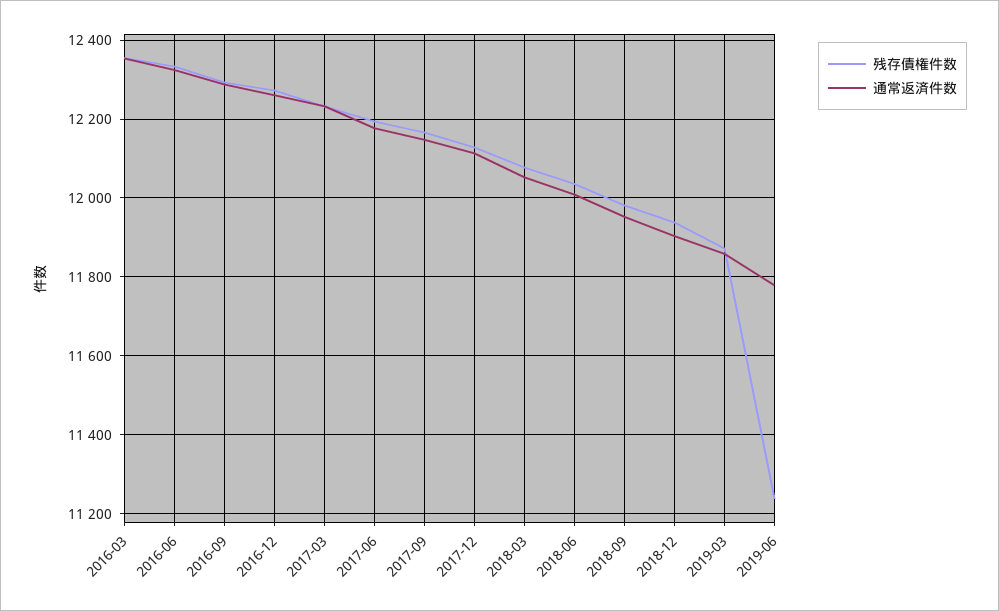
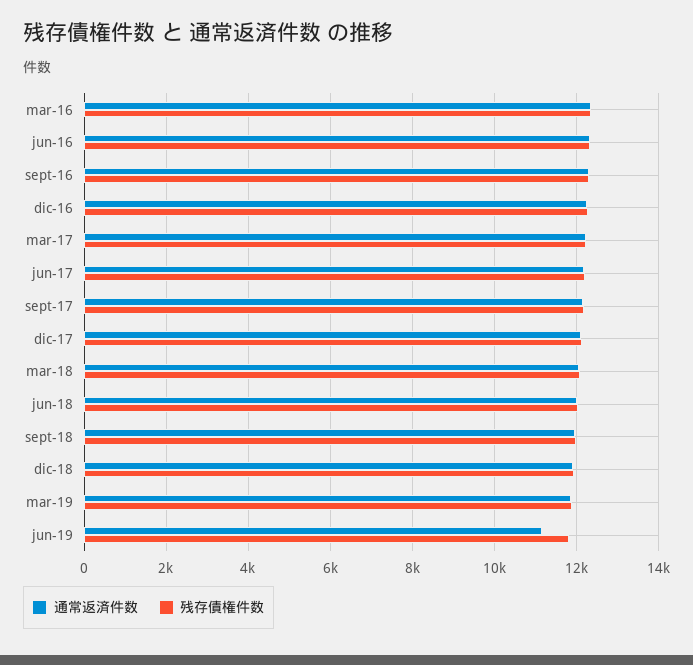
  {
    "残存債権件数": {
      "2016-03": 12360,
      "2016-06": 12340,
      "2016-09": 12300,
      "2016-12": 12280,
      "2017-03": 12240,
      "2017-06": 12200,
      "2017-09": 12160,
      "2017-12": 12120,
      "2018-03": 12080,
      "2018-06": 12040,
      "2018-09": 11980,
      "2018-12": 11940,
      "2019-03": 11880,
-     "2019-06": 11240
+     "2019-06": 11800
    },
    "通常返済件数": {
      "2016-03": 12360,
      "2016-06": 12320,
      "2016-09": 12280,
      "2016-12": 12260,
      "2017-03": 12240,
      "2017-06": 12180,
      "2017-09": 12140,
      "2017-12": 12120,
      "2018-03": 12060,
      "2018-06": 12000,
      "2018-09": 11960,
      "2018-12": 11900,
      "2019-03": 11860,
-     "2019-06": 11780
+     "2019-06": 11200
    }
  }

